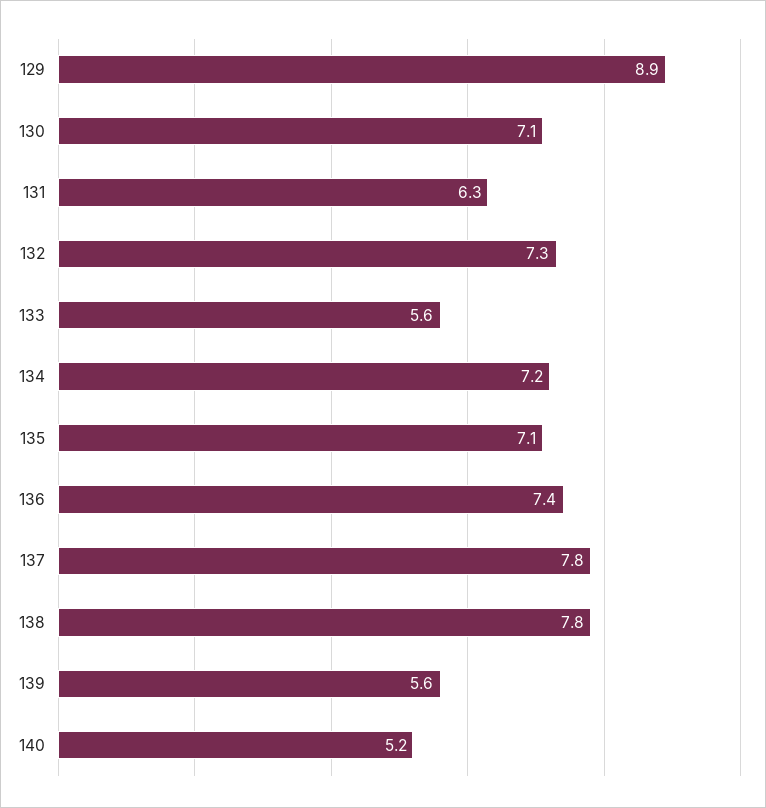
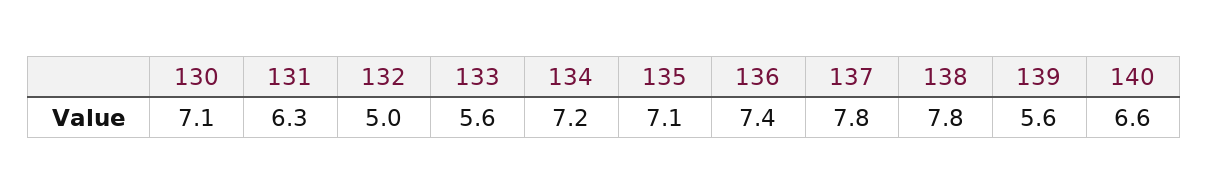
  {
-   "129": 8.9,
    "130": 7.1,
    "131": 6.3,
-   "132": 7.3,
+   "132": 5,
    "133": 5.6,
    "134": 7.2,
    "135": 7.1,
    "136": 7.4,
    "137": 7.8,
    "138": 7.8,
    "139": 5.6,
-   "140": 5.2
+   "140": 6.6
  }

